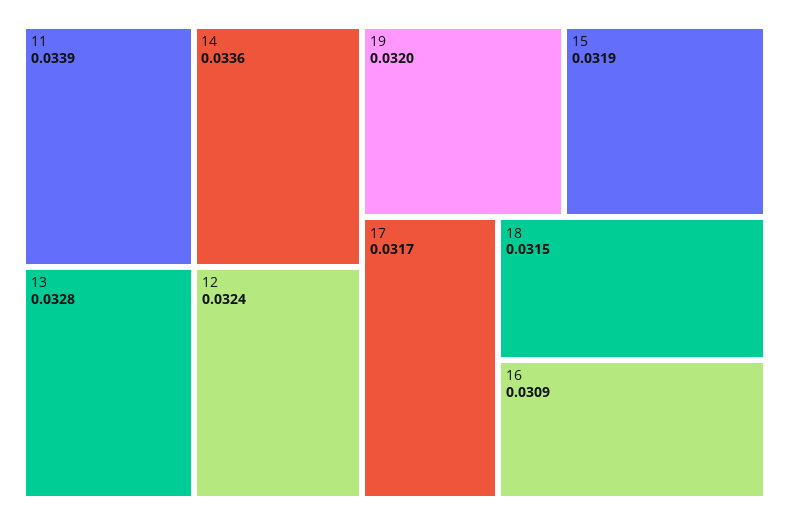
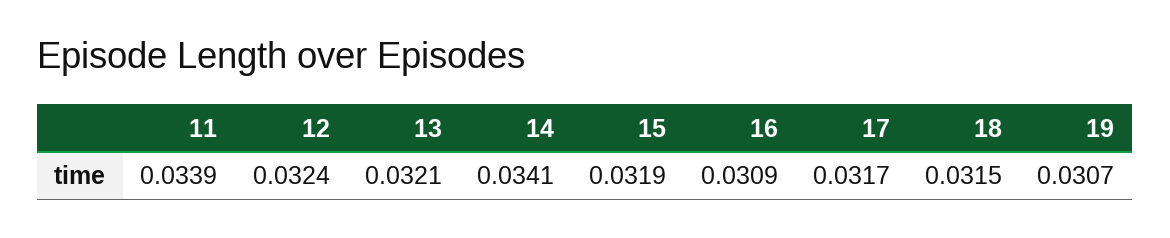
  {
    "11": 0.0339,
-   "14": 0.0336,
+   "14": 0.0341,
-   "13": 0.0328,
+   "13": 0.0321,
    "12": 0.0324,
-   "19": 0.032,
+   "19": 0.0307,
    "15": 0.0319,
    "17": 0.0317,
    "18": 0.0315,
    "16": 0.0309
  }

